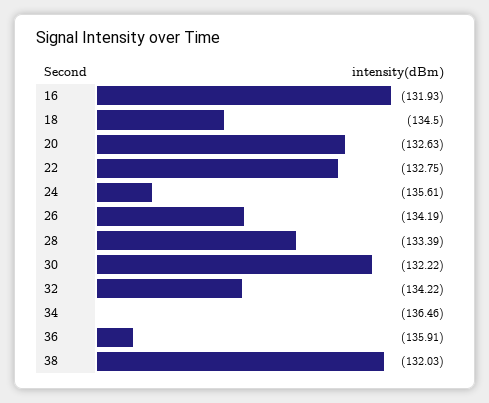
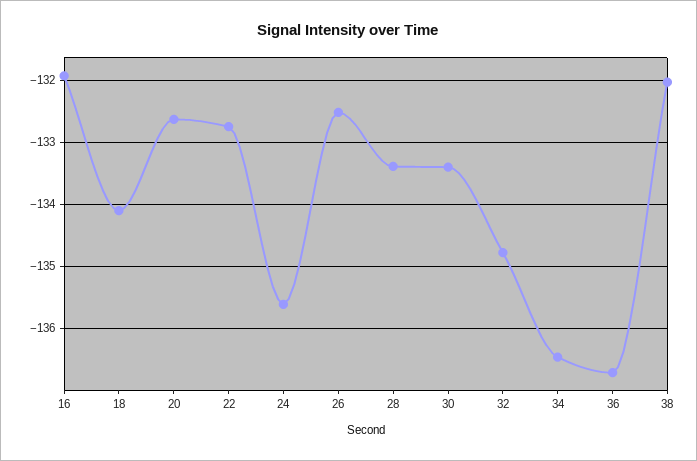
  {
    "16": -131.93,
-   "18": -134.5,
+   "18": -134.1,
    "20": -132.63,
    "22": -132.75,
    "24": -135.61,
-   "26": -134.19,
+   "26": -132.5,
    "28": -133.39,
-   "30": -132.22,
+   "30": -133.4,
-   "32": -134.22,
+   "32": -134.8,
    "34": -136.46,
-   "36": -135.91,
+   "36": -136.7,
    "38": -132.03
  }

